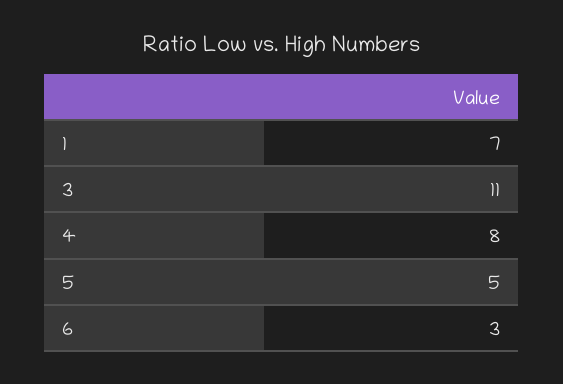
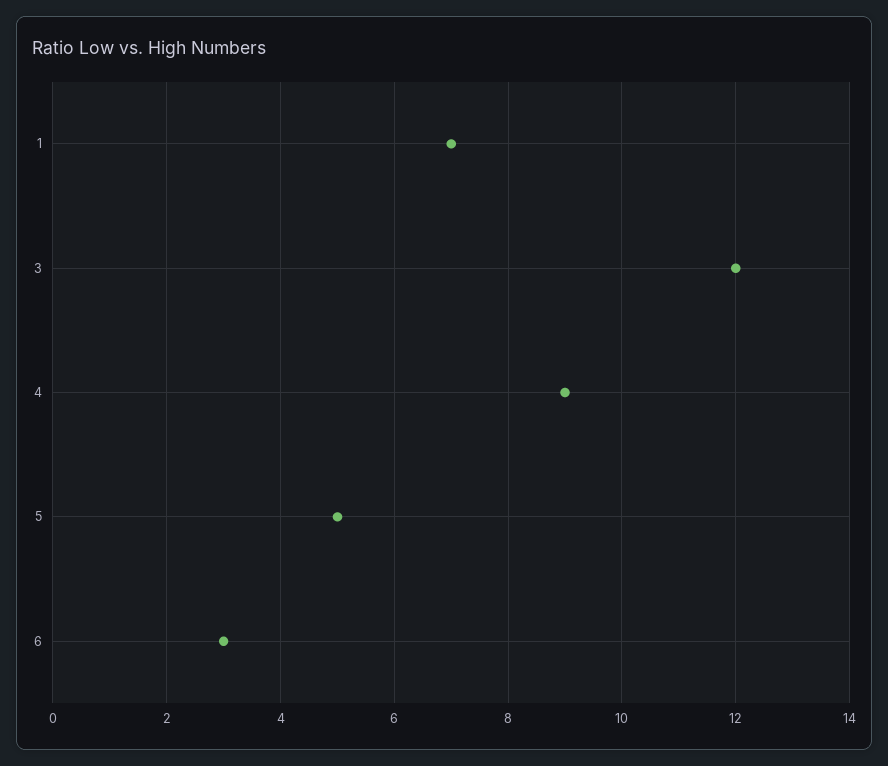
  {
    "1": 7,
-   "3": 11,
+   "3": 12,
-   "4": 8,
+   "4": 9,
    "5": 5,
    "6": 3
  }

